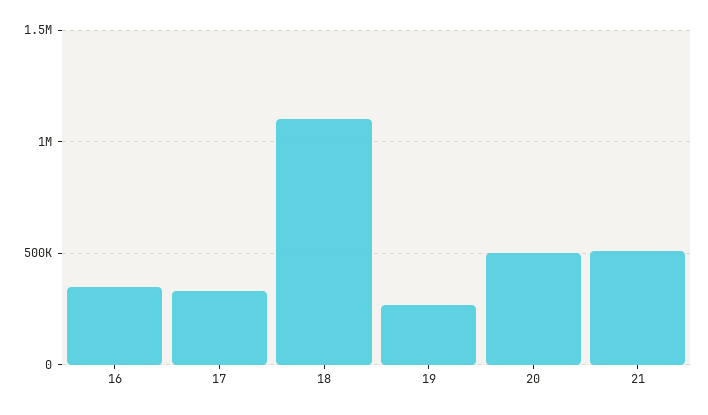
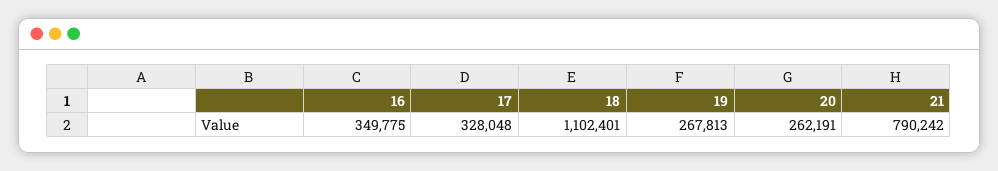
  {
    "16": 349775,
    "17": 328048,
    "18": 1102401,
    "19": 267813,
-   "20": 500000,
+   "20": 262191,
-   "21": 500000
+   "21": 790242
  }

